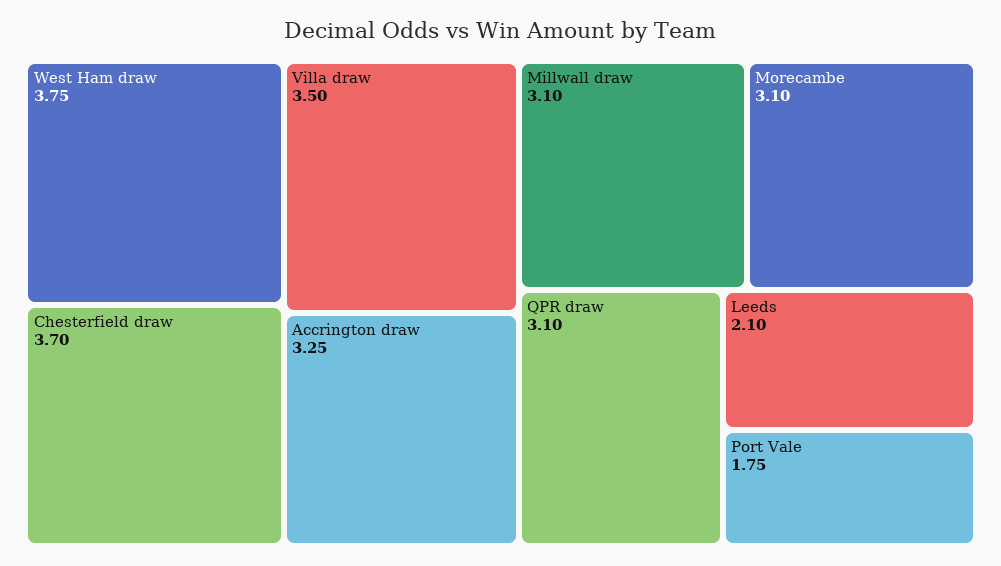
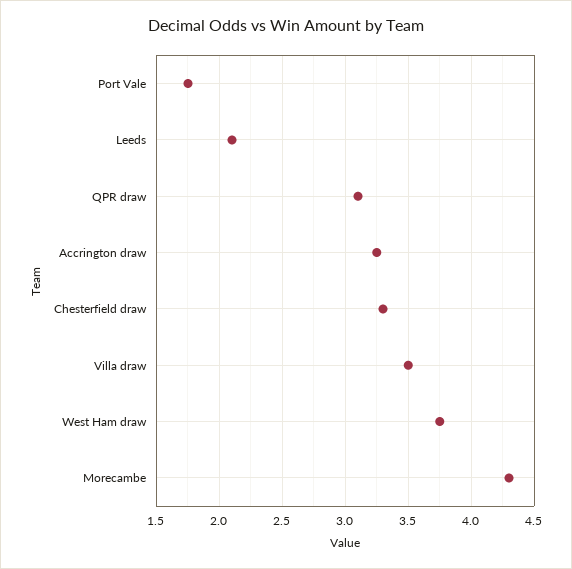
  {
    "West Ham draw": 3.75,
-   "Chesterfield draw": 3.7,
+   "Chesterfield draw": 3.3,
    "Villa draw": 3.5,
    "Accrington draw": 3.25,
-   "Millwall draw": 3.1,
-   "Morecambe": 3.1,
+   "Morecambe": 4.3,
    "QPR draw": 3.1,
    "Leeds": 2.1,
    "Port Vale": 1.75
  }

